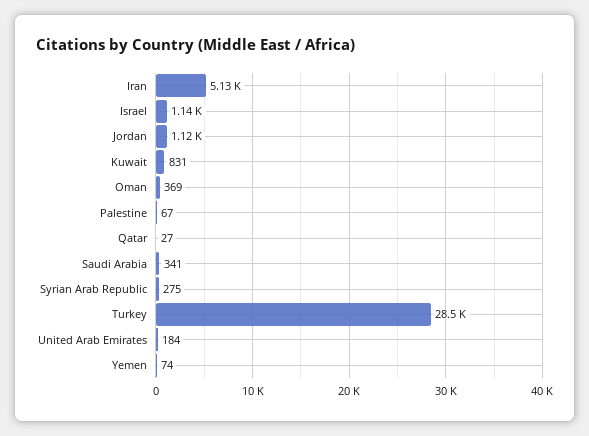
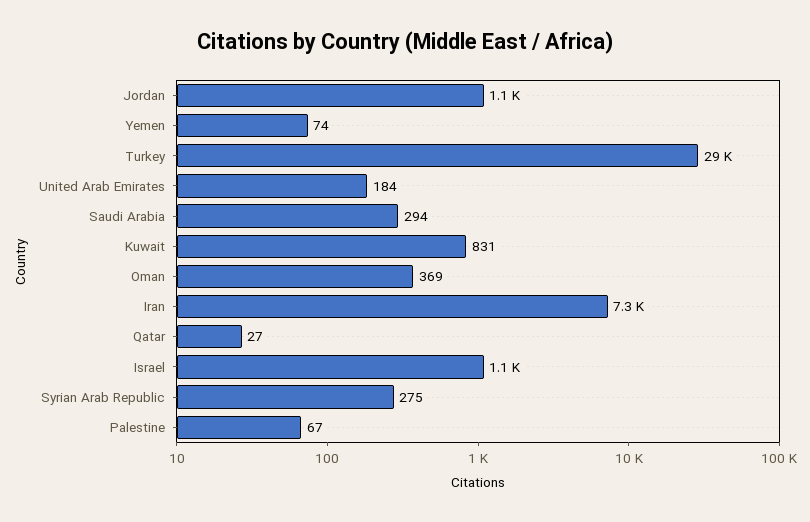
  {
-   "Iran": 5130,
+   "Iran": 7300,
    "Israel": 1140,
    "Jordan": 1120,
    "Kuwait": 831,
    "Oman": 369,
    "Palestine": 67,
    "Qatar": 27,
-   "Saudi Arabia": 341,
+   "Saudi Arabia": 294,
    "Syrian Arab Republic": 275,
    "Turkey": 28500,
    "United Arab Emirates": 184,
    "Yemen": 74
  }

